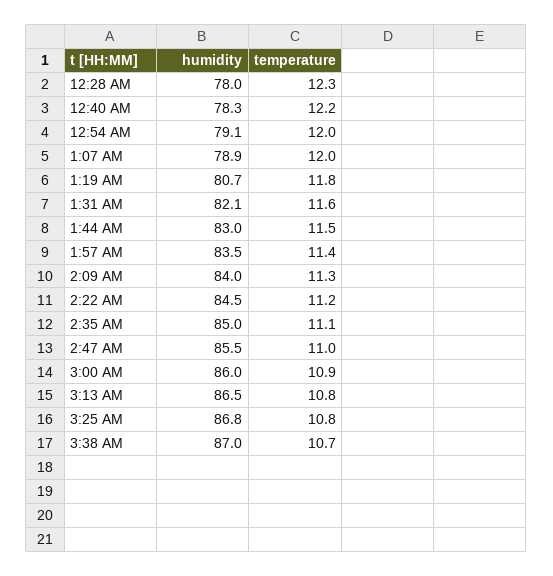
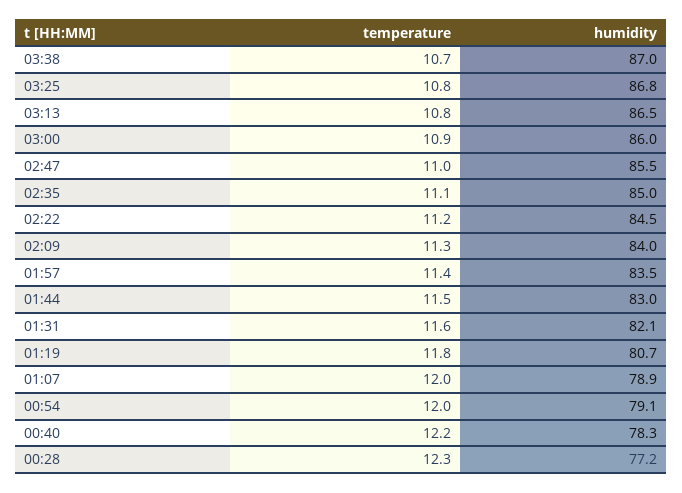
  {
    "humidity": {
-     "12:28 AM": 78,
+     "12:28 AM": 77.2,
      "12:40 AM": 78.3,
      "12:54 AM": 79.1,
      "1:07 AM": 78.9,
      "1:19 AM": 80.7,
      "1:31 AM": 82.1,
      "1:44 AM": 83,
      "1:57 AM": 83.5,
      "2:09 AM": 84,
      "2:22 AM": 84.5,
      "2:35 AM": 85,
      "2:47 AM": 85.5,
      "3:00 AM": 86,
      "3:13 AM": 86.5,
      "3:25 AM": 86.8,
      "3:38 AM": 87
    },
    "temperature": {
      "12:28 AM": 12.3,
      "12:40 AM": 12.2,
      "12:54 AM": 12,
      "1:07 AM": 12,
      "1:19 AM": 11.8,
      "1:31 AM": 11.6,
      "1:44 AM": 11.5,
      "1:57 AM": 11.4,
      "2:09 AM": 11.3,
      "2:22 AM": 11.2,
      "2:35 AM": 11.1,
      "2:47 AM": 11,
      "3:00 AM": 10.9,
      "3:13 AM": 10.8,
      "3:25 AM": 10.8,
      "3:38 AM": 10.7
    }
  }

